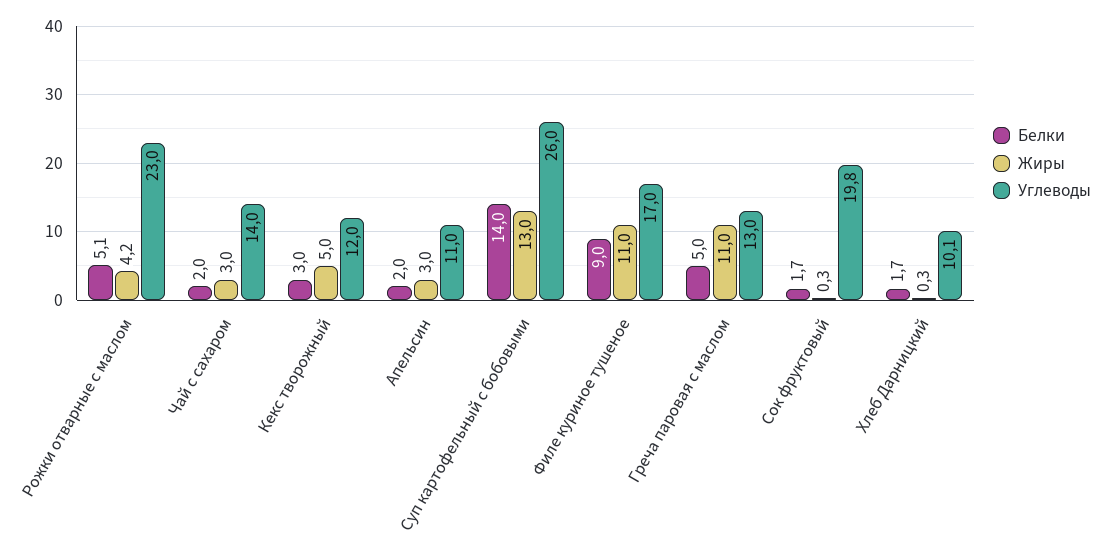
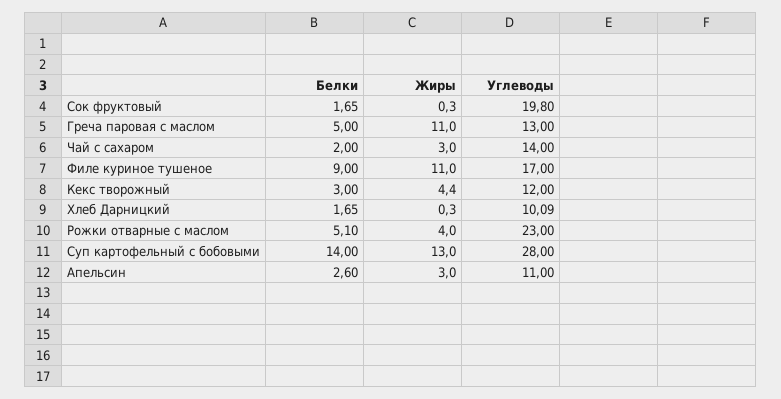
  {
    "Белки": {
      "Рожки отварные с маслом": 5.1,
      "Чай с сахаром": 2,
      "Кекс творожный": 3,
-     "Апельсин": 2,
+     "Апельсин": 2.6,
      "Суп картофельный с бобовыми": 14,
      "Филе куриное тушеное": 9,
      "Греча паровая с маслом": 5,
      "Сок фруктовый": 1.65,
      "Хлеб Дарницкий": 1.65
    },
    "Жиры": {
-     "Рожки отварные с маслом": 4.2,
+     "Рожки отварные с маслом": 4,
      "Чай с сахаром": 3,
-     "Кекс творожный": 5,
+     "Кекс творожный": 4.4,
      "Апельсин": 3,
      "Суп картофельный с бобовыми": 13,
      "Филе куриное тушеное": 11,
      "Греча паровая с маслом": 11,
      "Сок фруктовый": 0.3,
      "Хлеб Дарницкий": 0.3
    },
    "Углеводы": {
      "Рожки отварные с маслом": 23,
      "Чай с сахаром": 14,
      "Кекс творожный": 12,
      "Апельсин": 11,
-     "Суп картофельный с бобовыми": 26,
+     "Суп картофельный с бобовыми": 28,
      "Филе куриное тушеное": 17,
      "Греча паровая с маслом": 13,
      "Сок фруктовый": 19.8,
      "Хлеб Дарницкий": 10.09
    }
  }

